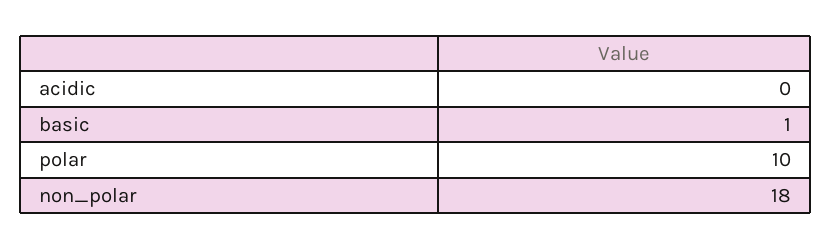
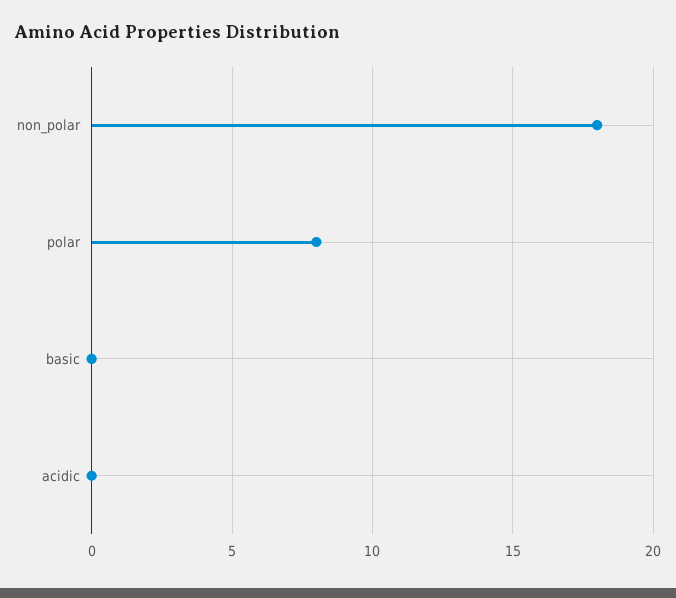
  {
    "acidic": 0,
-   "basic": 1,
+   "basic": 0,
-   "polar": 10,
+   "polar": 8,
    "non_polar": 18
  }

